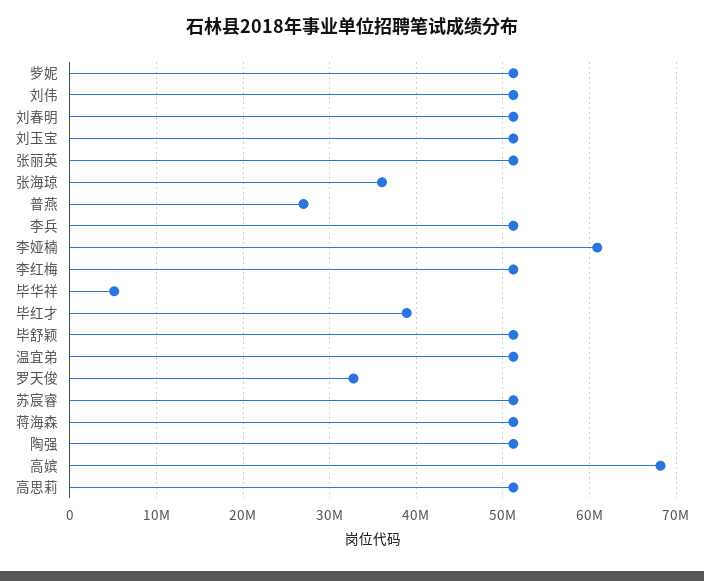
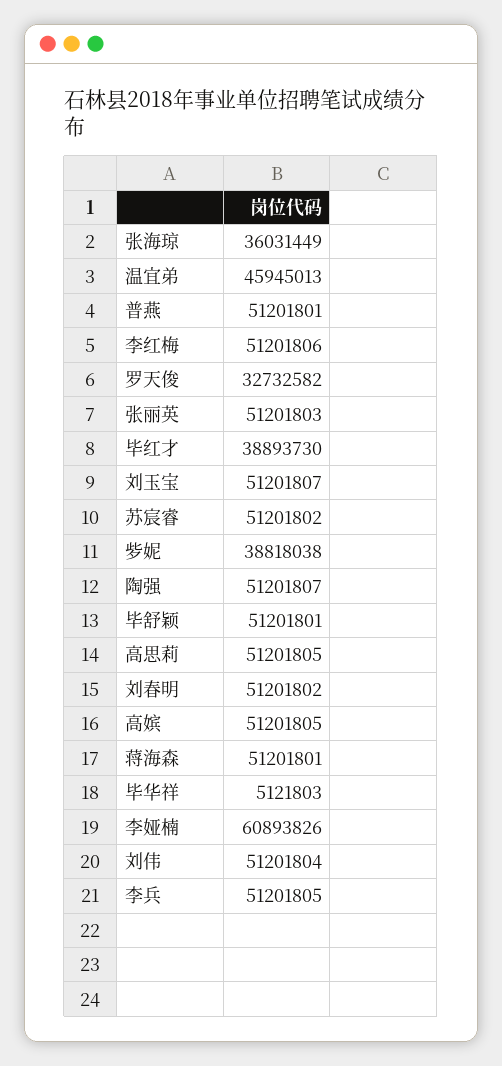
  {
-   "㱔妮": 51000000,
+   "㱔妮": 38818038,
    "刘伟": 51201804,
    "刘春明": 51201802,
    "刘玉宝": 51201807,
    "张丽英": 51201803,
    "张海琼": 36031449,
-   "普燕": 27000000,
+   "普燕": 51201801,
    "李兵": 51201805,
    "李娅楠": 60893826,
    "李红梅": 51201806,
    "毕华祥": 5121803,
    "毕红才": 38893730,
    "毕舒颖": 51201801,
-   "温宜弟": 51000000,
+   "温宜弟": 45945013,
    "罗天俊": 32732582,
    "苏宸睿": 51201802,
    "蒋海森": 51201801,
    "陶强": 51201807,
-   "高嫔": 68000000,
+   "高嫔": 51201805,
    "高思莉": 51201805
  }

